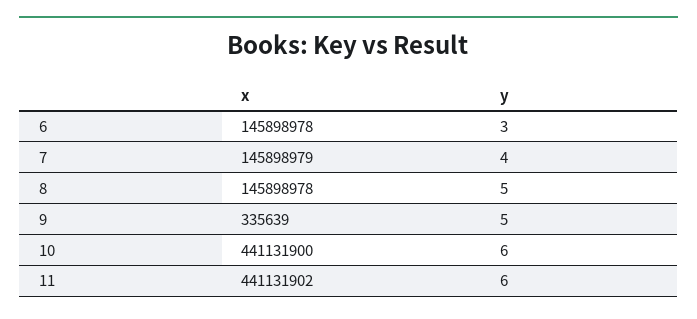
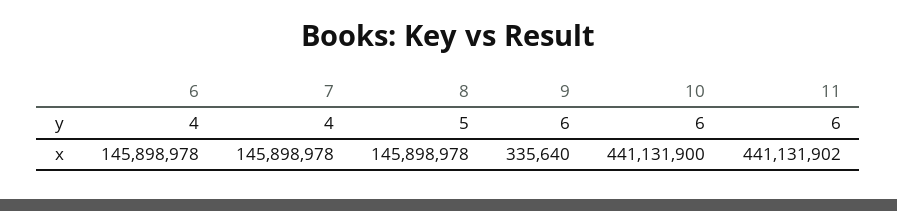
  {
    "x": {
      "6": 145898978,
-     "7": 145898979,
+     "7": 145898978,
      "8": 145898978,
-     "9": 335639,
+     "9": 335640,
      "10": 441131900,
      "11": 441131902
    },
    "y": {
-     "6": 3,
+     "6": 4,
      "7": 4,
      "8": 5,
-     "9": 5,
+     "9": 6,
      "10": 6,
      "11": 6
    }
  }

